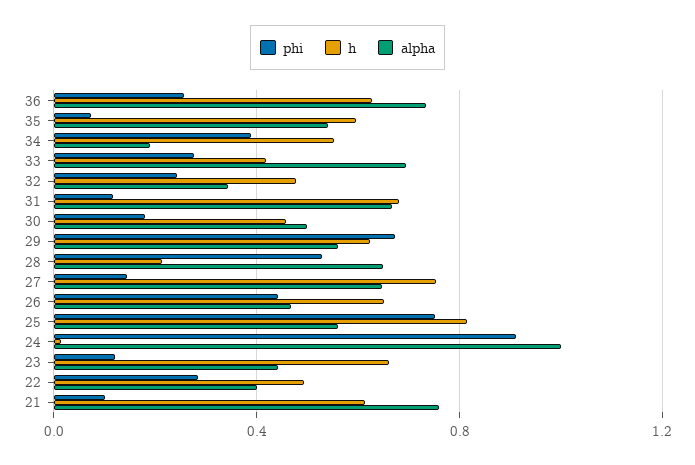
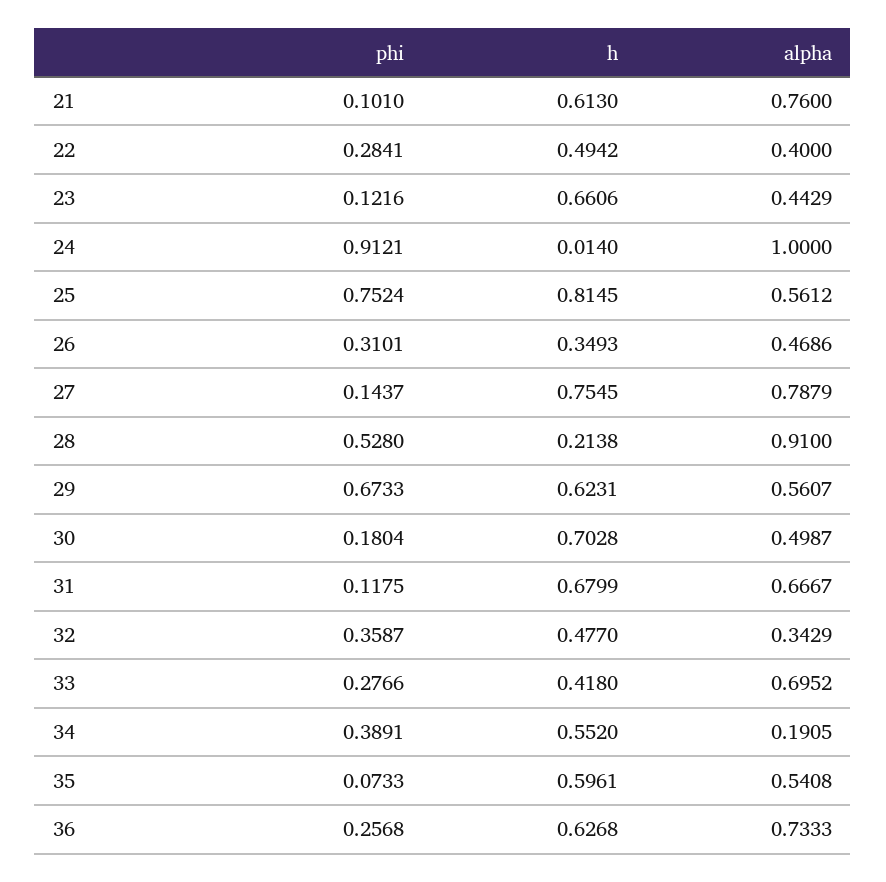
  {
    "phi": {
      "36": 0.2568,
      "35": 0.0733,
      "34": 0.3891,
      "33": 0.2766,
-     "32": 0.25,
+     "32": 0.3587,
      "31": 0.1175,
      "30": 0.1804,
      "29": 0.6733,
      "28": 0.528,
      "27": 0.1437,
-     "26": 0.45,
+     "26": 0.3101,
      "25": 0.7524,
      "24": 0.9121,
      "23": 0.1216,
      "22": 0.2841,
      "21": 0.101
    },
    "h": {
      "36": 0.6268,
      "35": 0.5961,
      "34": 0.552,
      "33": 0.418,
      "32": 0.477,
      "31": 0.6799,
-     "30": 0.45,
+     "30": 0.7028,
      "29": 0.6231,
      "28": 0.2138,
      "27": 0.7545,
-     "26": 0.65,
+     "26": 0.3493,
      "25": 0.8145,
      "24": 0.014,
      "23": 0.6606,
      "22": 0.4942,
      "21": 0.613
    },
    "alpha": {
      "36": 0.7333,
      "35": 0.5408,
      "34": 0.1905,
      "33": 0.6952,
      "32": 0.3429,
      "31": 0.6667,
      "30": 0.4987,
      "29": 0.5607,
-     "28": 0.65,
+     "28": 0.91,
-     "27": 0.65,
+     "27": 0.7879,
      "26": 0.4686,
      "25": 0.5612,
      "24": 1,
      "23": 0.4429,
      "22": 0.4,
      "21": 0.76
    }
  }

